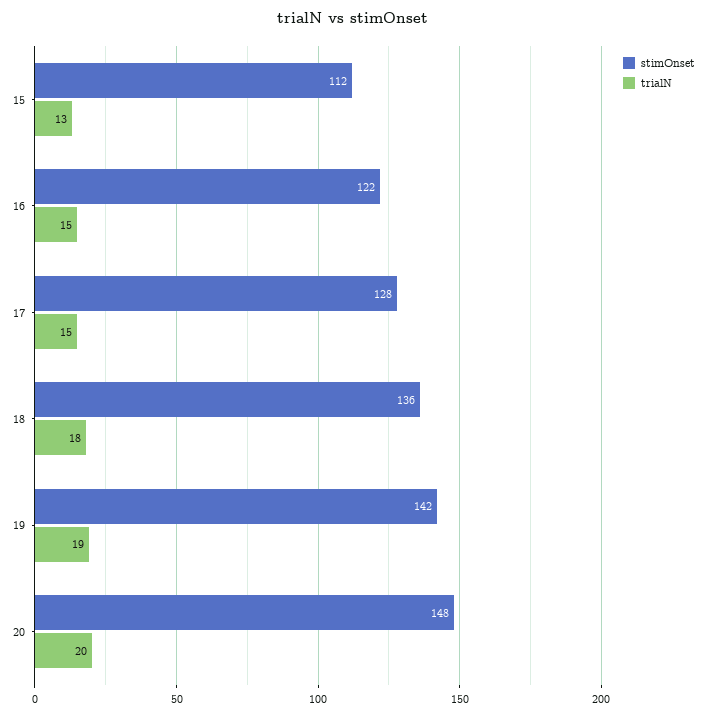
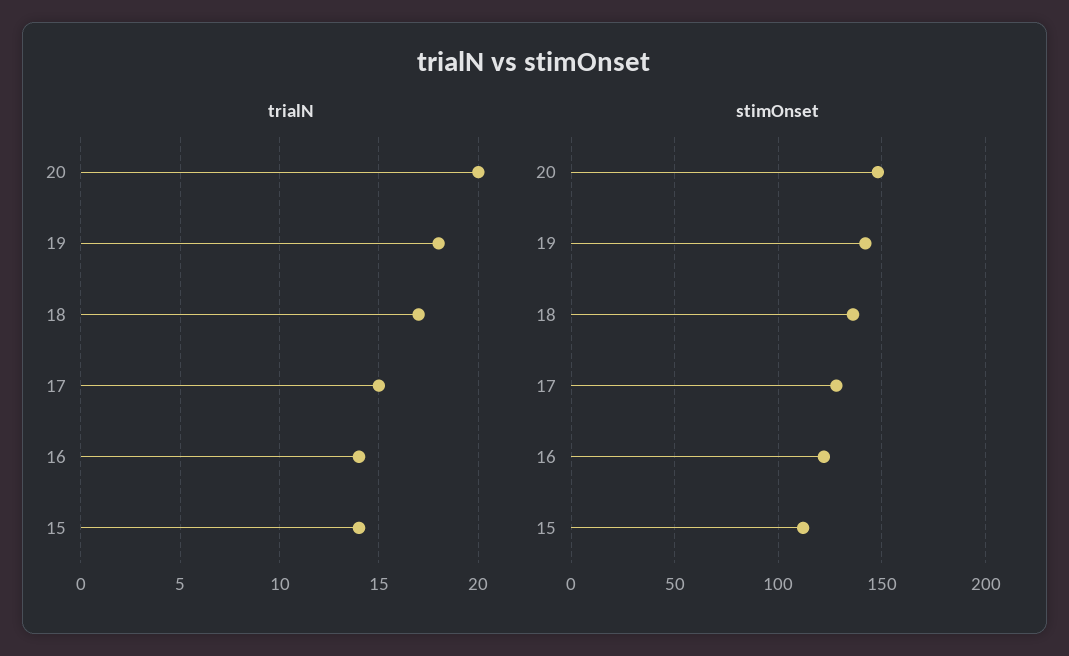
  {
    "stimOnset": {
      "15": 112,
      "16": 122,
      "17": 128,
      "18": 136,
      "19": 142,
      "20": 148
    },
    "trialN": {
-     "15": 13,
+     "15": 14,
-     "16": 15,
+     "16": 14,
      "17": 15,
-     "18": 18,
+     "18": 17,
-     "19": 19,
+     "19": 18,
      "20": 20
    }
  }

